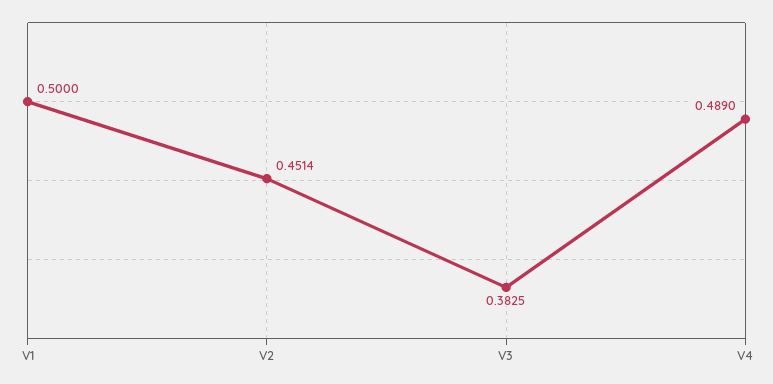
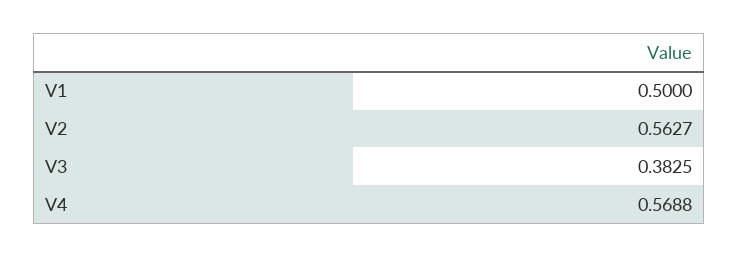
  {
    "V1": 0.5,
-   "V2": 0.4514,
+   "V2": 0.5627,
    "V3": 0.3825,
-   "V4": 0.489
+   "V4": 0.5688
  }

